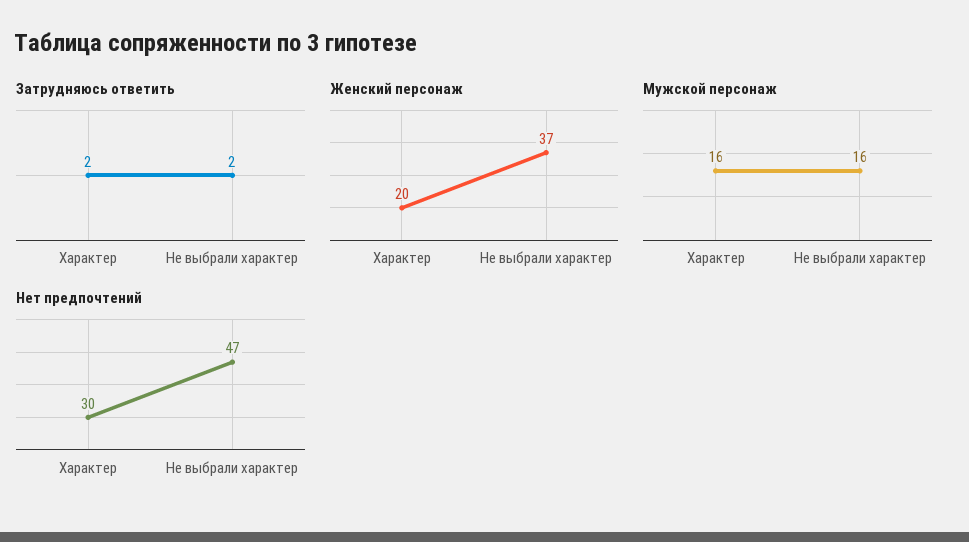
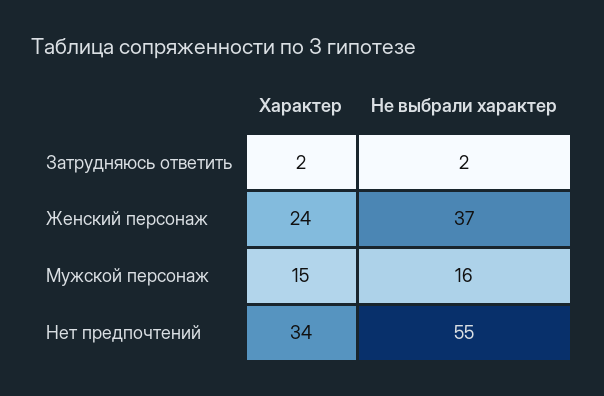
  {
    "Затрудняюсь ответить": {
      "Характер": 2,
      "Не выбрали характер": 2
    },
    "Женский персонаж": {
-     "Характер": 20,
+     "Характер": 24,
      "Не выбрали характер": 37
    },
    "Мужской персонаж": {
-     "Характер": 16,
+     "Характер": 15,
      "Не выбрали характер": 16
    },
    "Нет предпочтений": {
-     "Характер": 30,
+     "Характер": 34,
-     "Не выбрали характер": 47
+     "Не выбрали характер": 55
    }
  }

